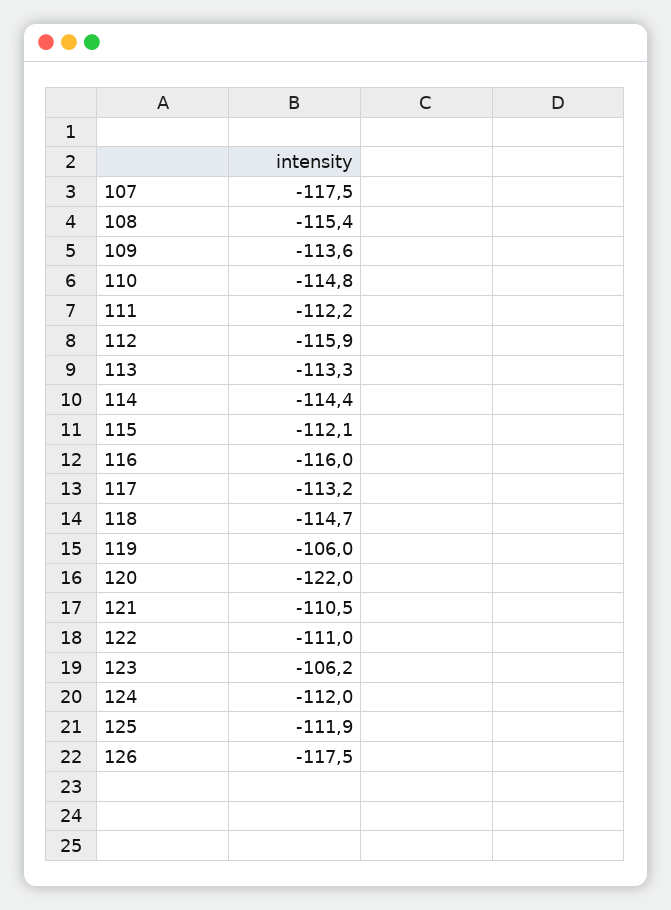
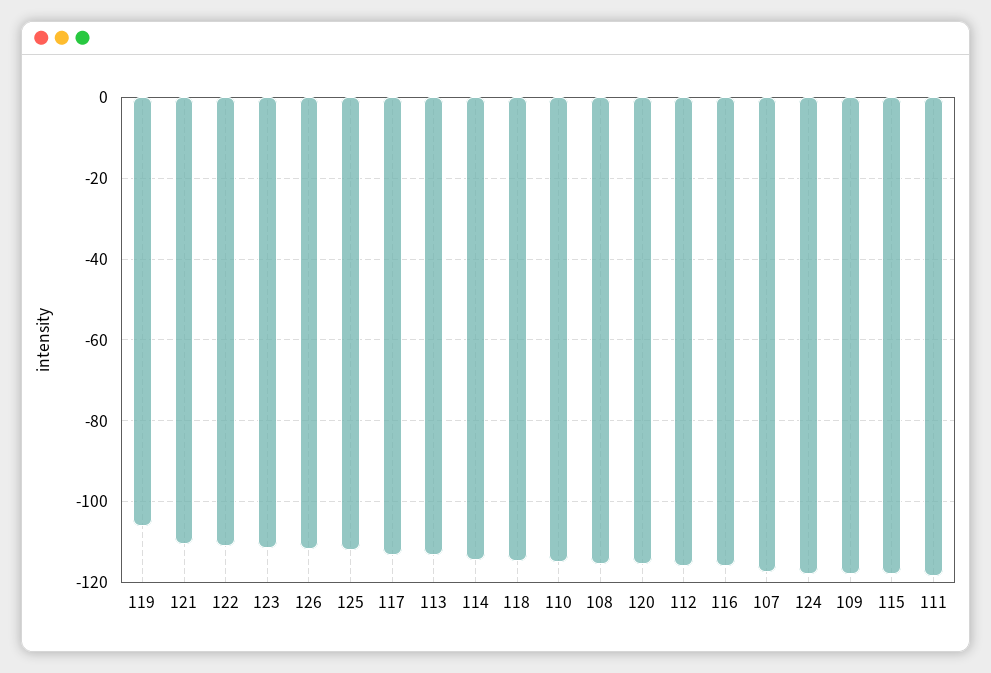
  {
    "107": -117.5,
    "108": -115.4,
-   "109": -113.6,
+   "109": -118,
    "110": -114.8,
-   "111": -112.2,
+   "111": -118,
    "112": -115.9,
    "113": -113.3,
    "114": -114.4,
-   "115": -112.1,
+   "115": -118,
    "116": -116,
    "117": -113.2,
    "118": -114.7,
    "119": -106,
-   "120": -122,
+   "120": -116,
    "121": -110.5,
    "122": -111,
-   "123": -106.2,
+   "123": -112,
-   "124": -112,
+   "124": -118,
    "125": -111.9,
-   "126": -117.5
+   "126": -112
  }

